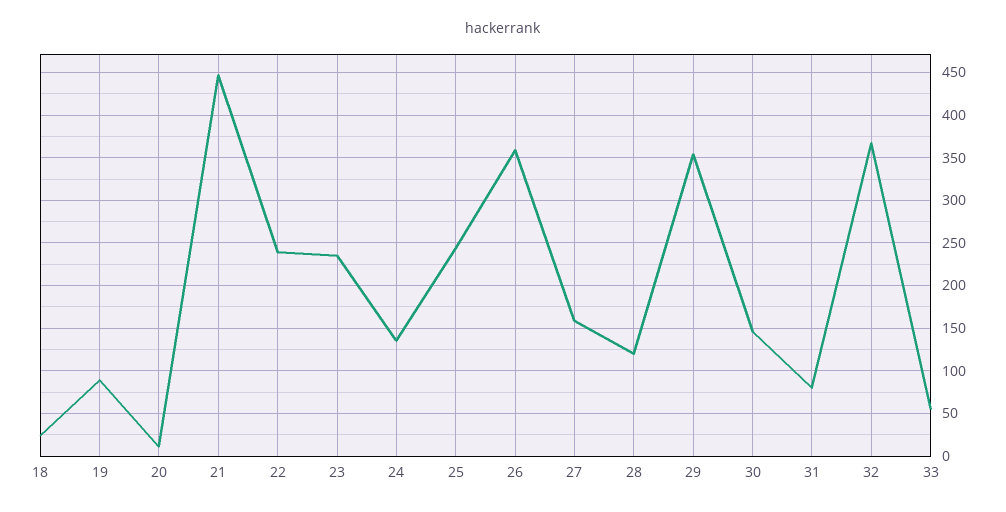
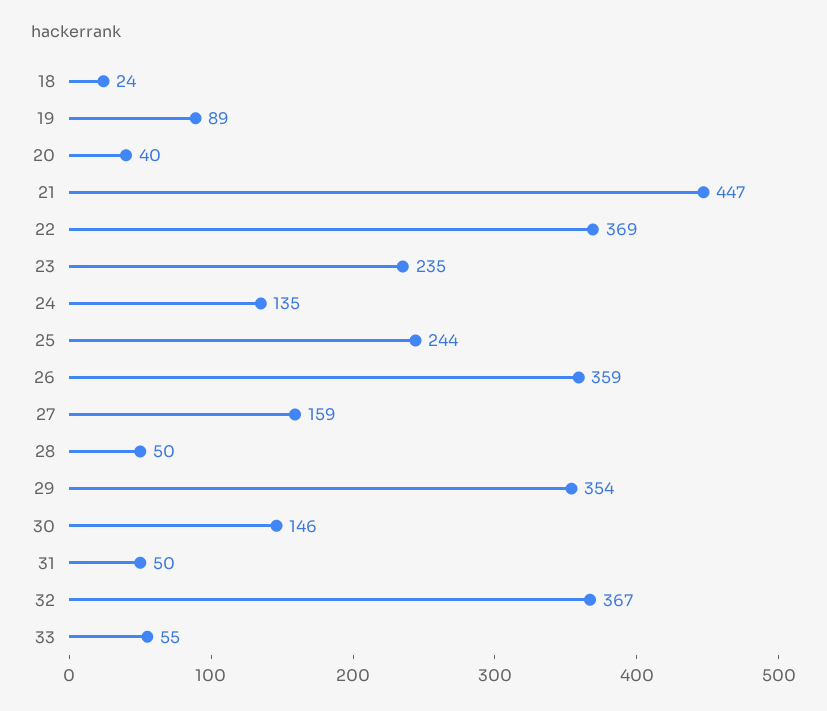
  {
    "18": 24,
    "19": 89,
-   "20": 10,
+   "20": 40,
    "21": 447,
-   "22": 240,
+   "22": 369,
    "23": 235,
    "24": 135,
    "25": 244,
    "26": 359,
    "27": 159,
-   "28": 120,
+   "28": 50,
    "29": 354,
    "30": 146,
-   "31": 80,
+   "31": 50,
    "32": 367,
    "33": 55
  }

